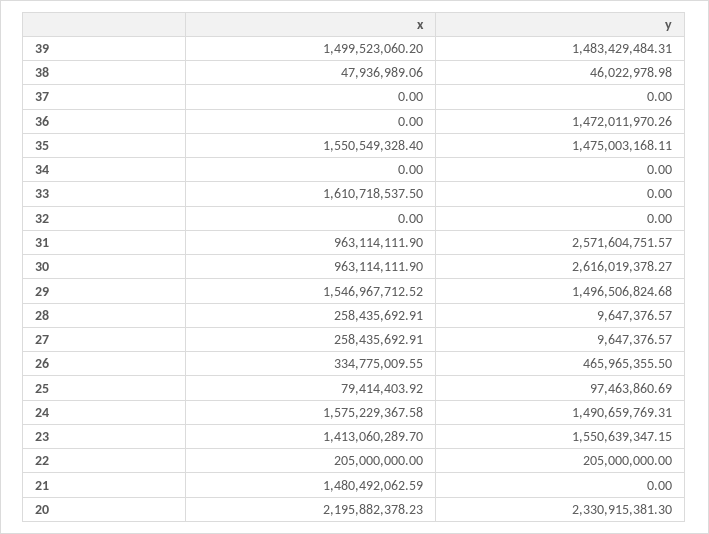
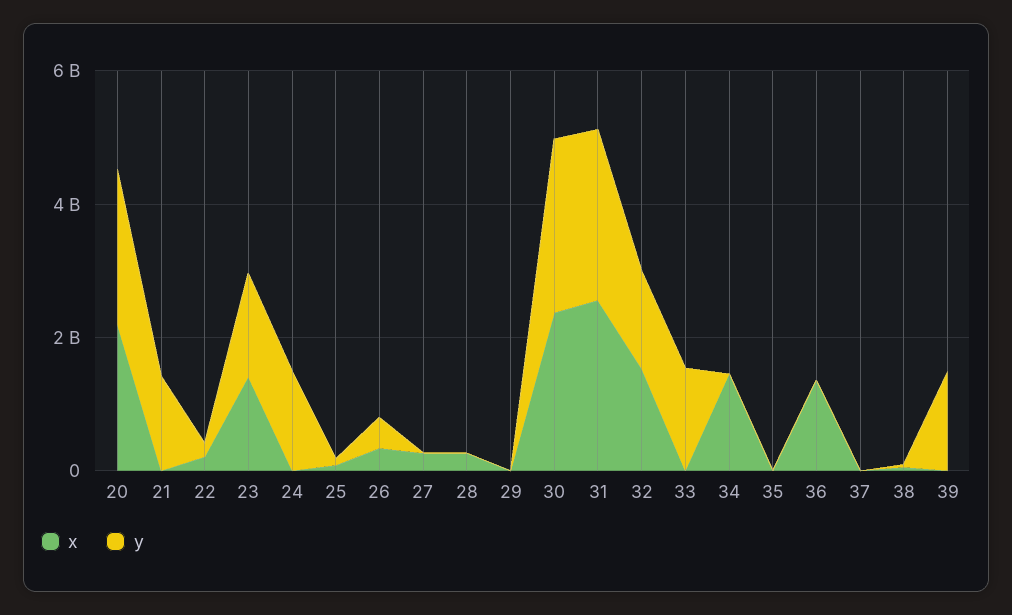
  {
    "x": {
-     "39": 1499523060.2,
+     "39": 0,
      "38": 47936989.06,
      "37": 0,
-     "36": 0,
+     "36": 1500000000,
-     "35": 1550549328.4,
+     "35": 0,
-     "34": 0,
+     "34": 1500000000,
-     "33": 1610718537.5,
+     "33": 0,
-     "32": 0,
+     "32": 1500000000,
-     "31": 963114111.9,
+     "31": 2500000000,
-     "30": 963114111.9,
+     "30": 2500000000,
-     "29": 1546967712.52,
+     "29": 0,
      "28": 258435692.91,
      "27": 258435692.91,
      "26": 334775009.55,
      "25": 79414403.92,
-     "24": 1575229367.58,
+     "24": 0,
      "23": 1413060289.7,
      "22": 205000000,
-     "21": 1480492062.59,
+     "21": 0,
      "20": 2195882378.23
    },
    "y": {
      "39": 1483429484.31,
      "38": 46022978.98,
      "37": 0,
-     "36": 1472011970.26,
+     "36": 0,
-     "35": 1475003168.11,
+     "35": 0,
      "34": 0,
-     "33": 0,
+     "33": 1500000000,
-     "32": 0,
+     "32": 1500000000,
      "31": 2571604751.57,
      "30": 2616019378.27,
-     "29": 1496506824.68,
+     "29": 0,
      "28": 9647376.57,
      "27": 9647376.57,
      "26": 465965355.5,
      "25": 97463860.69,
      "24": 1490659769.31,
      "23": 1550639347.15,
      "22": 205000000,
-     "21": 0,
+     "21": 1500000000,
      "20": 2330915381.3
    }
  }

